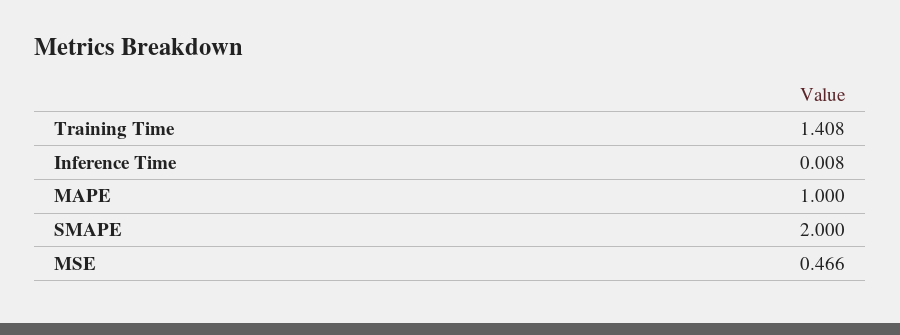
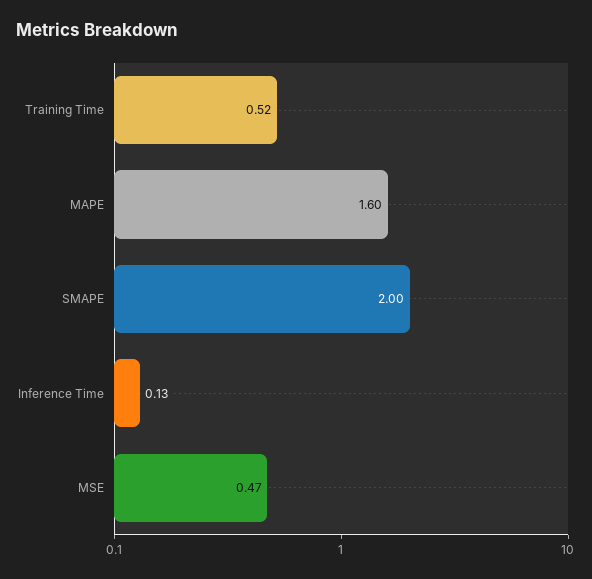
  {
-   "Training Time": 1.408,
+   "Training Time": 0.52,
-   "Inference Time": 0.008,
+   "Inference Time": 0.13,
-   "MAPE": 1,
+   "MAPE": 1.6,
    "SMAPE": 2,
    "MSE": 0.466
  }

